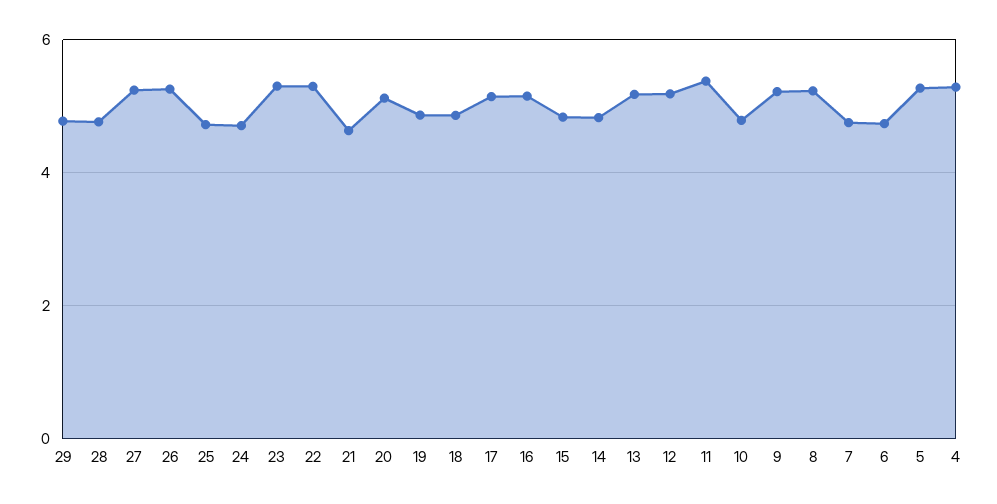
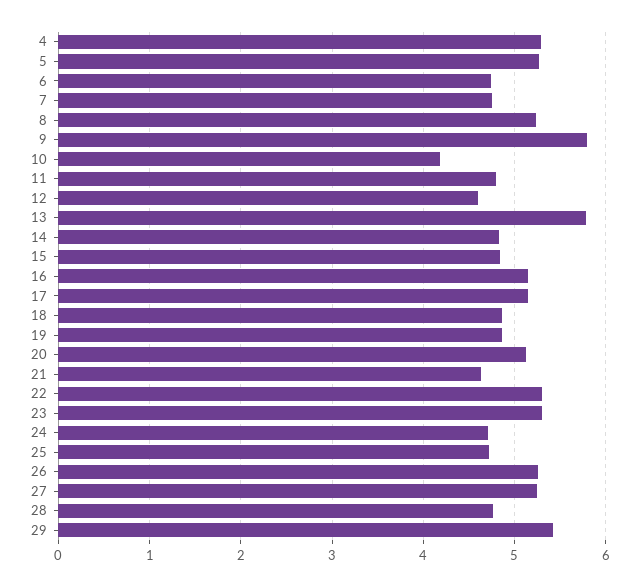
  {
-   "29": 4.8,
+   "29": 5.4,
    "28": 4.8,
    "27": 5.2,
    "26": 5.3,
    "25": 4.7,
    "24": 4.7,
    "23": 5.3,
    "22": 5.3,
    "21": 4.6,
    "20": 5.1,
    "19": 4.9,
    "18": 4.9,
    "17": 5.1,
    "16": 5.2,
    "15": 4.8,
    "14": 4.8,
-   "13": 5.2,
+   "13": 5.8,
-   "12": 5.2,
+   "12": 4.6,
-   "11": 5.4,
+   "11": 4.8,
-   "10": 4.8,
+   "10": 4.2,
-   "9": 5.2,
+   "9": 5.8,
    "8": 5.2,
    "7": 4.8,
    "6": 4.7,
    "5": 5.3,
    "4": 5.3
  }

